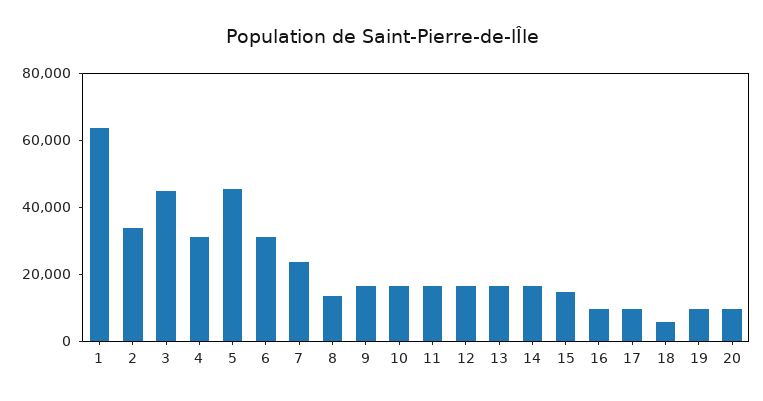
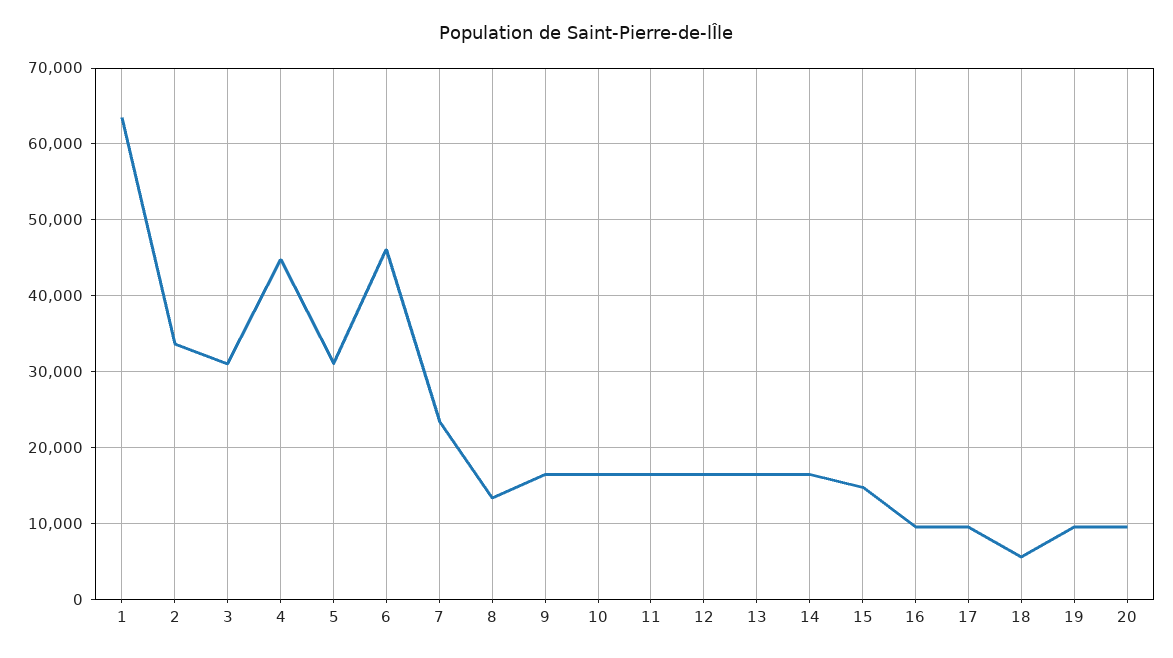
  {
    "1": 64000,
    "2": 34000,
-   "3": 45000,
+   "3": 31000,
-   "4": 30000,
+   "4": 45000,
-   "5": 45000,
+   "5": 31000,
-   "6": 30000,
+   "6": 46000,
    "7": 23000,
    "8": 13000,
    "9": 16000,
    "10": 16000,
    "11": 16000,
    "12": 16000,
    "13": 16000,
    "14": 16000,
    "15": 15000,
    "16": 10000,
    "17": 10000,
    "18": 6000,
    "19": 10000,
    "20": 10000
  }

